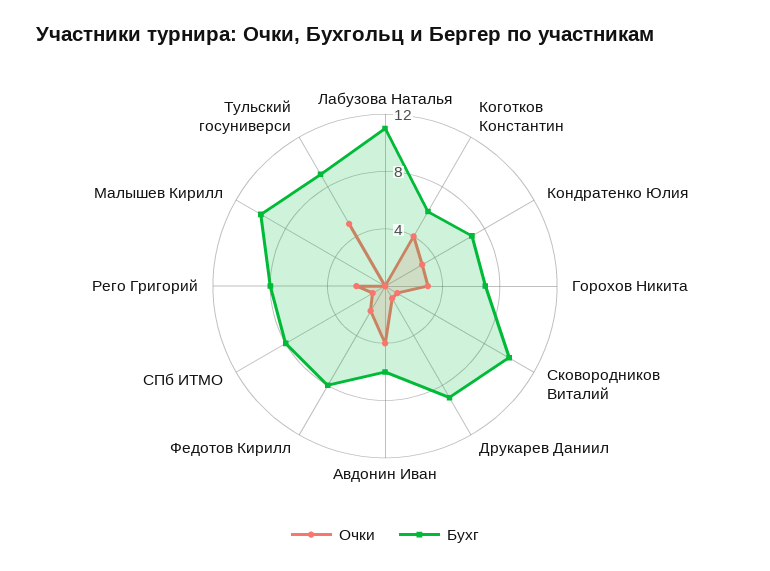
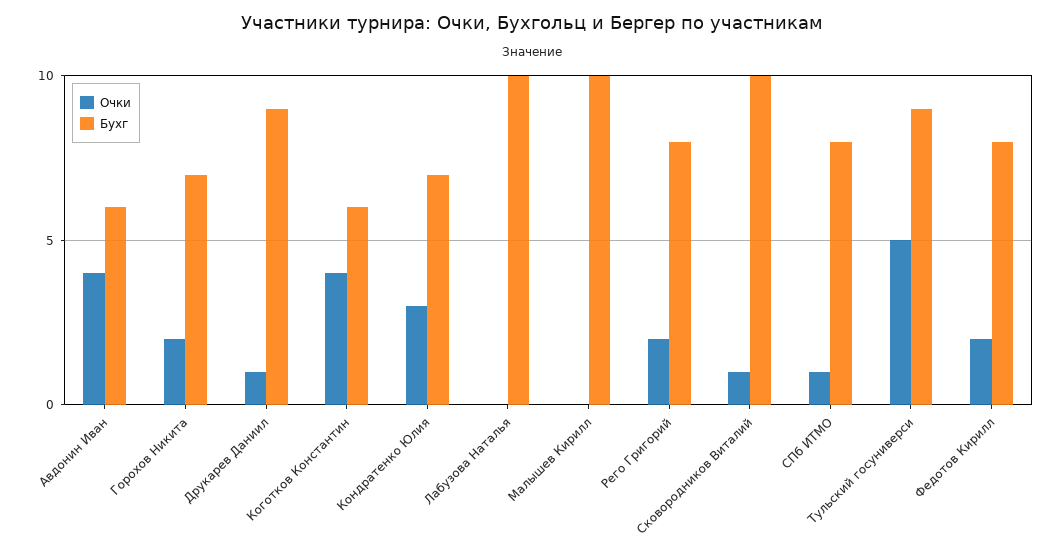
  {
    "Очки": {
      "Лабузова Наталья": 0,
      "Коготков Константин": 4,
      "Кондратенко Юлия": 3,
-     "Горохов Никита": 3,
+     "Горохов Никита": 2,
      "Сковородников Виталий": 1,
      "Друкарев Даниил": 1,
      "Авдонин Иван": 4,
      "Федотов Кирилл": 2,
      "СПб ИТМО": 1,
      "Рего Григорий": 2,
      "Малышев Кирилл": 0,
      "Тульский госуниверси": 5
    },
    "Бухг": {
-     "Лабузова Наталья": 11,
+     "Лабузова Наталья": 10,
      "Коготков Константин": 6,
      "Кондратенко Юлия": 7,
      "Горохов Никита": 7,
      "Сковородников Виталий": 10,
      "Друкарев Даниил": 9,
      "Авдонин Иван": 6,
      "Федотов Кирилл": 8,
      "СПб ИТМО": 8,
      "Рего Григорий": 8,
      "Малышев Кирилл": 10,
      "Тульский госуниверси": 9
    }
  }

